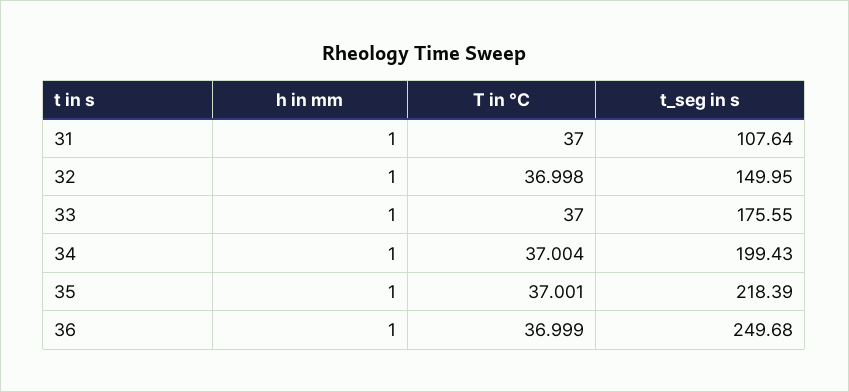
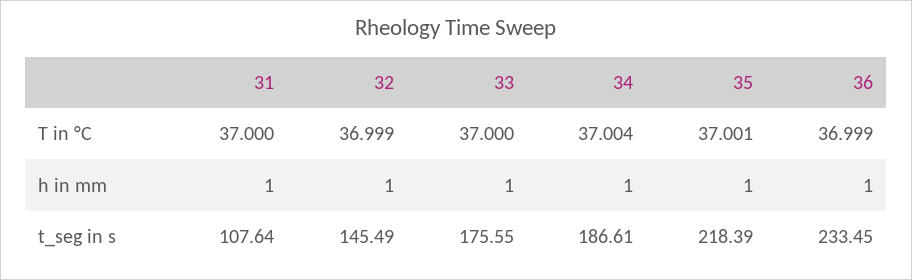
  {
    "h in mm": {
      "31": 1,
      "32": 1,
      "33": 1,
      "34": 1,
      "35": 1,
      "36": 1
    },
    "T in °C": {
      "31": 37,
-     "32": 36.998,
+     "32": 36.999,
      "33": 37,
      "34": 37.004,
      "35": 37.001,
      "36": 36.999
    },
    "t_seg in s": {
      "31": 107.64,
-     "32": 149.95,
+     "32": 145.49,
      "33": 175.55,
-     "34": 199.43,
+     "34": 186.61,
      "35": 218.39,
-     "36": 249.68
+     "36": 233.45
    }
  }

